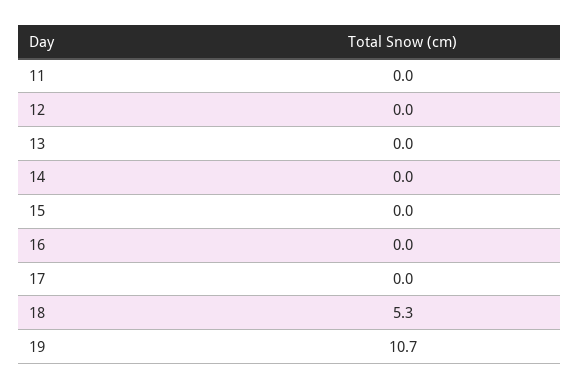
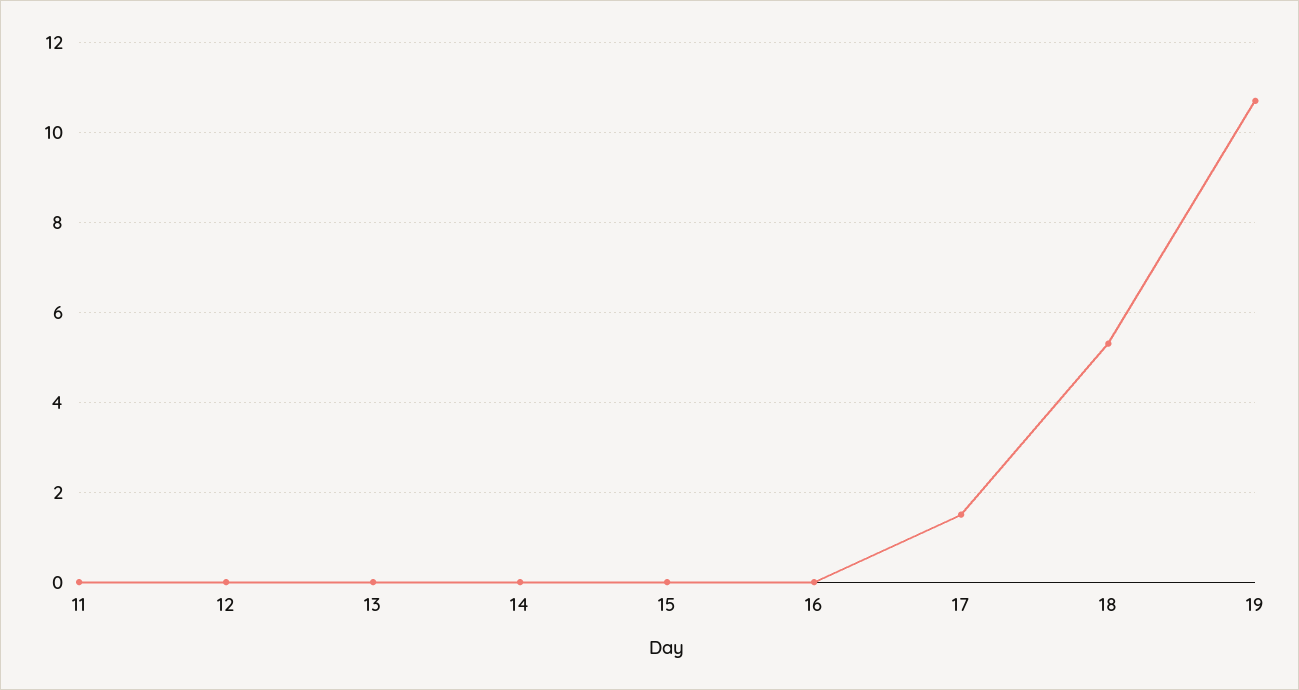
  {
    "11": 0,
    "12": 0,
    "13": 0,
    "14": 0,
    "15": 0,
    "16": 0,
-   "17": 0,
+   "17": 1.5,
    "18": 5.3,
    "19": 10.7
  }

